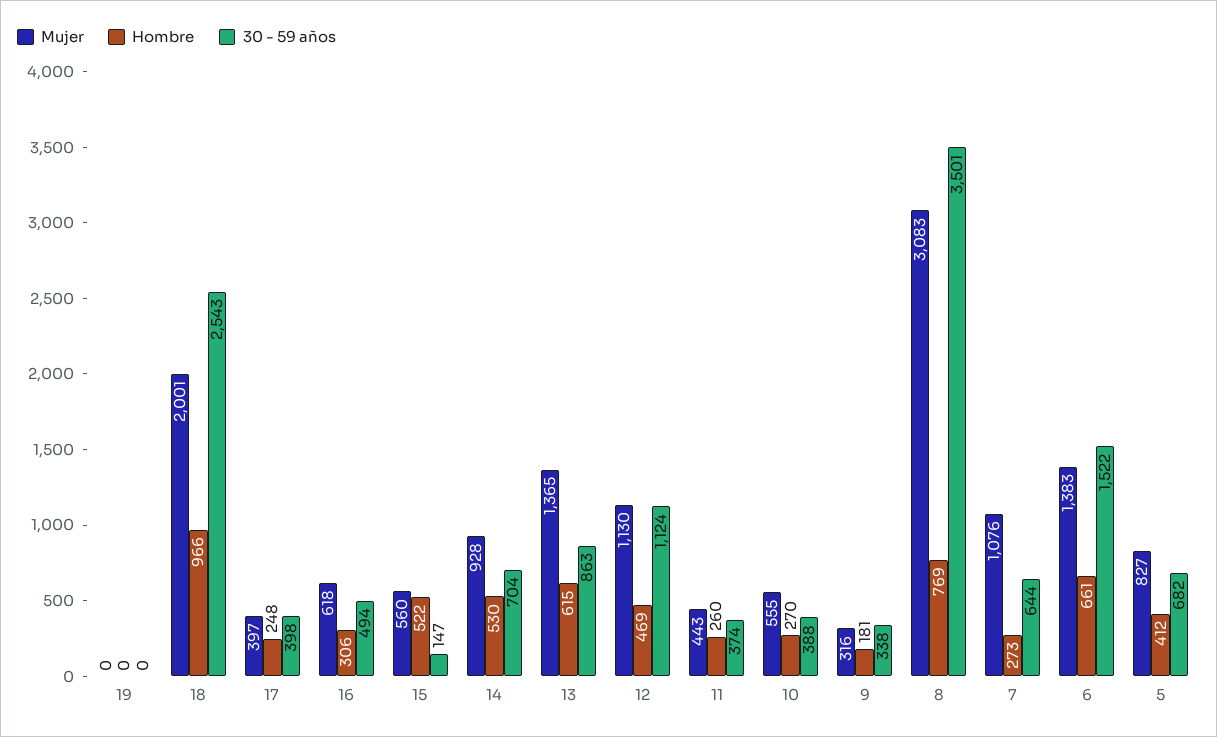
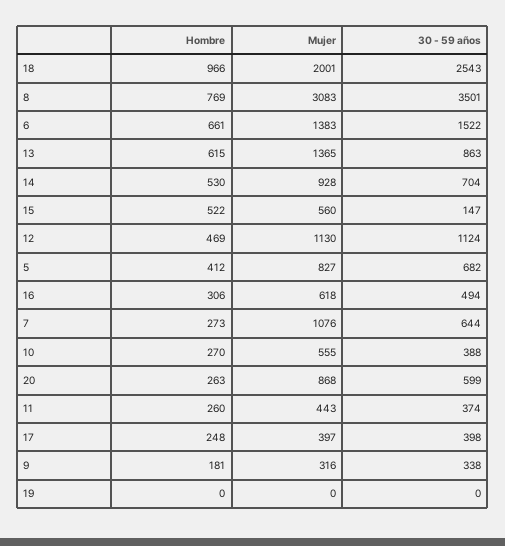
  {
    "Mujer": {
      "19": 0,
      "18": 2001,
      "17": 397,
      "16": 618,
      "15": 560,
      "14": 928,
      "13": 1365,
      "12": 1130,
      "11": 443,
      "10": 555,
      "9": 316,
      "8": 3083,
      "7": 1076,
      "6": 1383,
-     "5": 827
+     "5": 827,
+     "20": 868
    },
    "Hombre": {
      "19": 0,
      "18": 966,
      "17": 248,
      "16": 306,
      "15": 522,
      "14": 530,
      "13": 615,
      "12": 469,
      "11": 260,
      "10": 270,
      "9": 181,
      "8": 769,
      "7": 273,
      "6": 661,
-     "5": 412
+     "5": 412,
+     "20": 263
    },
    "30 - 59 años": {
      "19": 0,
      "18": 2543,
      "17": 398,
      "16": 494,
      "15": 147,
      "14": 704,
      "13": 863,
      "12": 1124,
      "11": 374,
      "10": 388,
      "9": 338,
      "8": 3501,
      "7": 644,
      "6": 1522,
-     "5": 682
+     "5": 682,
+     "20": 599
    }
  }

